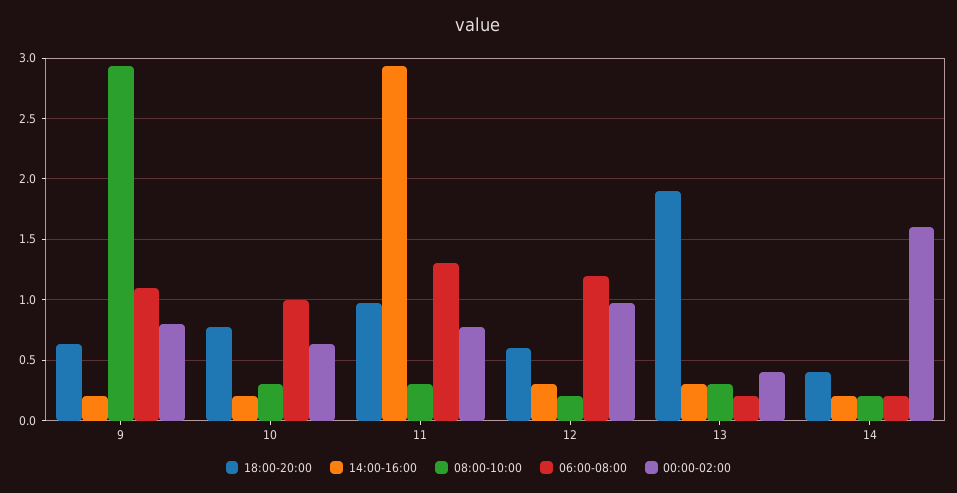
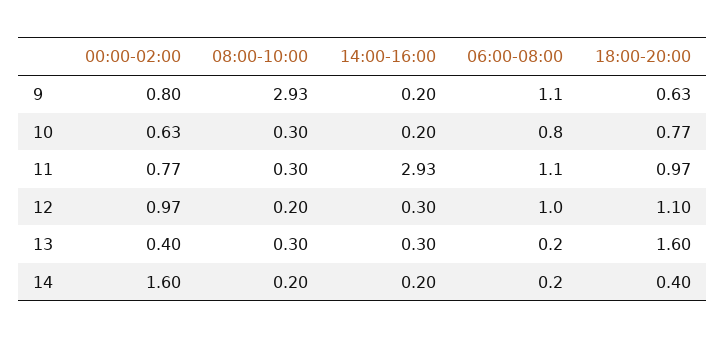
  {
    "18:00-20:00": {
      "9": 0.63,
      "10": 0.77,
      "11": 0.97,
-     "12": 0.6,
+     "12": 1.1,
-     "13": 1.9,
+     "13": 1.6,
      "14": 0.4
    },
    "14:00-16:00": {
      "9": 0.2,
      "10": 0.2,
      "11": 2.93,
      "12": 0.3,
      "13": 0.3,
      "14": 0.2
    },
    "08:00-10:00": {
      "9": 2.93,
      "10": 0.3,
      "11": 0.3,
      "12": 0.2,
      "13": 0.3,
      "14": 0.2
    },
    "06:00-08:00": {
      "9": 1.1,
-     "10": 1,
+     "10": 0.8,
-     "11": 1.3,
+     "11": 1.1,
-     "12": 1.2,
+     "12": 1,
      "13": 0.2,
      "14": 0.2
    },
    "00:00-02:00": {
      "9": 0.8,
      "10": 0.63,
      "11": 0.77,
      "12": 0.97,
      "13": 0.4,
      "14": 1.6
    }
  }

